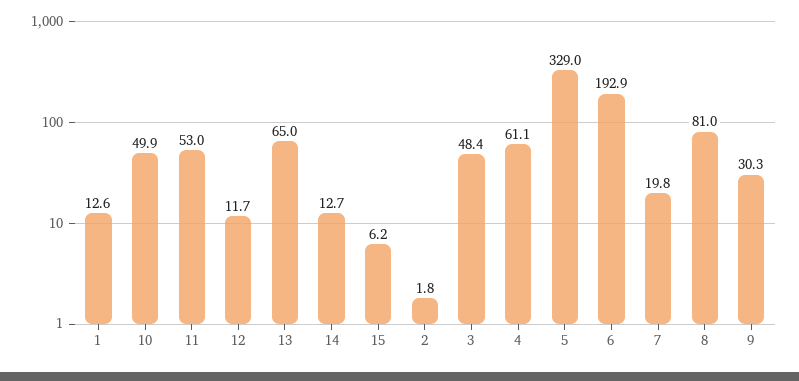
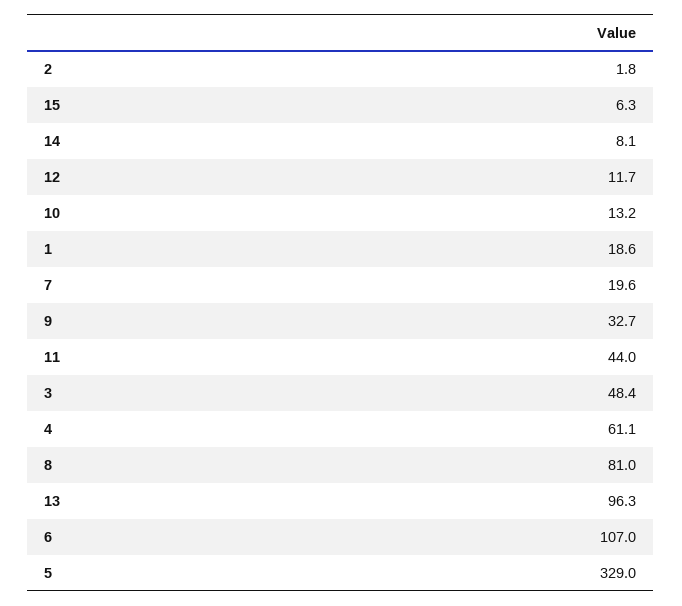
  {
-   "1": 12.6,
+   "1": 18.6,
-   "10": 49.9,
+   "10": 13.2,
-   "11": 53,
+   "11": 44,
    "12": 11.7,
-   "13": 65,
+   "13": 96.3,
-   "14": 12.7,
+   "14": 8.1,
-   "15": 6.2,
+   "15": 6.3,
    "2": 1.8,
    "3": 48.4,
    "4": 61.1,
    "5": 329,
-   "6": 192.9,
+   "6": 107,
-   "7": 19.8,
+   "7": 19.6,
    "8": 81,
-   "9": 30.3
+   "9": 32.7
  }

